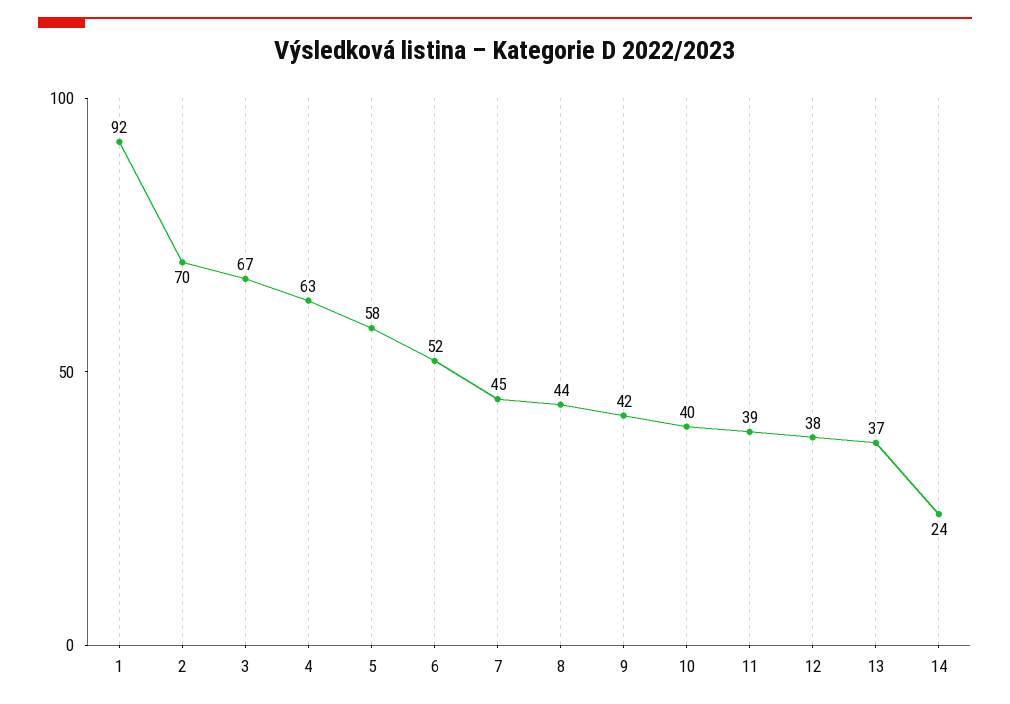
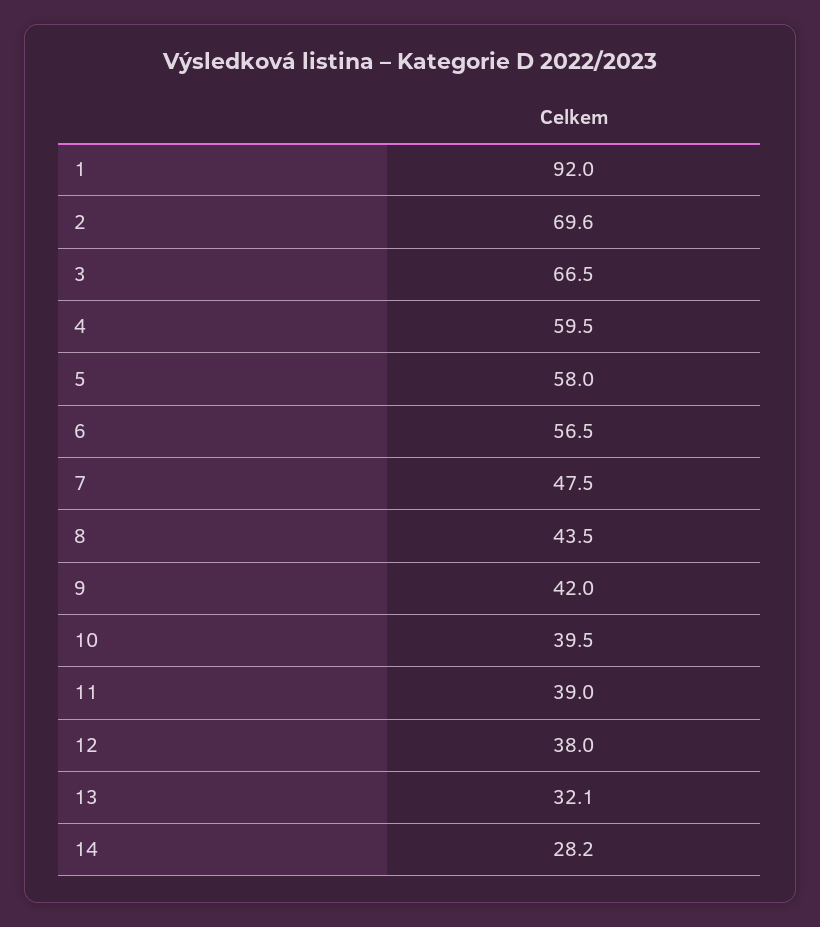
  {
    "1": 92,
    "2": 69.6,
    "3": 66.5,
-   "4": 63,
+   "4": 59.5,
    "5": 58,
-   "6": 52,
+   "6": 56.5,
-   "7": 45,
+   "7": 47.5,
    "8": 43.5,
    "9": 42,
    "10": 39.5,
    "11": 39,
    "12": 38,
-   "13": 37,
+   "13": 32.1,
-   "14": 24
+   "14": 28.2
  }

